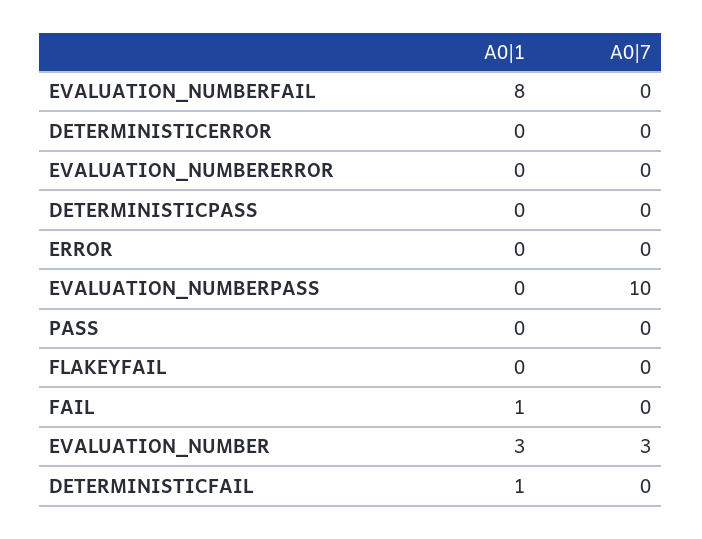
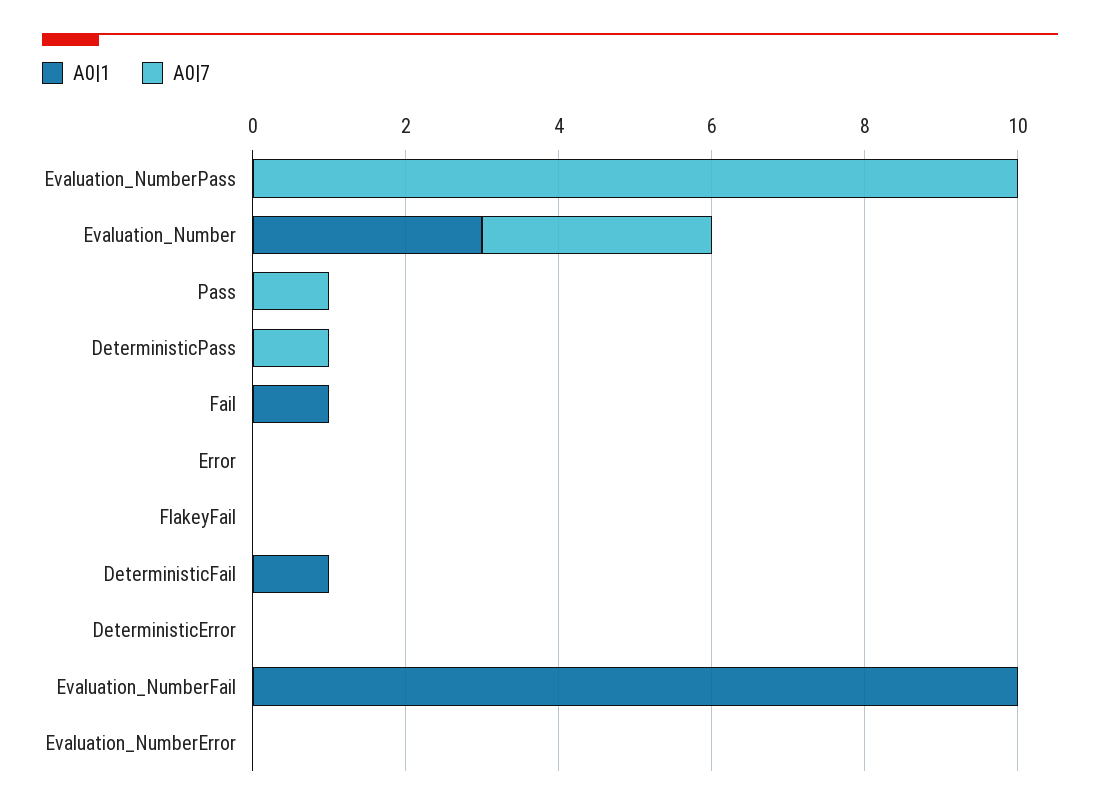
  {
    "A0|1": {
-     "EVALUATION_NUMBERFAIL": 8,
+     "EVALUATION_NUMBERFAIL": 10,
      "DETERMINISTICERROR": 0,
      "EVALUATION_NUMBERERROR": 0,
      "DETERMINISTICPASS": 0,
      "ERROR": 0,
      "EVALUATION_NUMBERPASS": 0,
      "PASS": 0,
      "FLAKEYFAIL": 0,
      "FAIL": 1,
      "EVALUATION_NUMBER": 3,
      "DETERMINISTICFAIL": 1
    },
    "A0|7": {
      "EVALUATION_NUMBERFAIL": 0,
      "DETERMINISTICERROR": 0,
      "EVALUATION_NUMBERERROR": 0,
-     "DETERMINISTICPASS": 0,
+     "DETERMINISTICPASS": 1,
      "ERROR": 0,
      "EVALUATION_NUMBERPASS": 10,
-     "PASS": 0,
+     "PASS": 1,
      "FLAKEYFAIL": 0,
      "FAIL": 0,
      "EVALUATION_NUMBER": 3,
      "DETERMINISTICFAIL": 0
    }
  }

